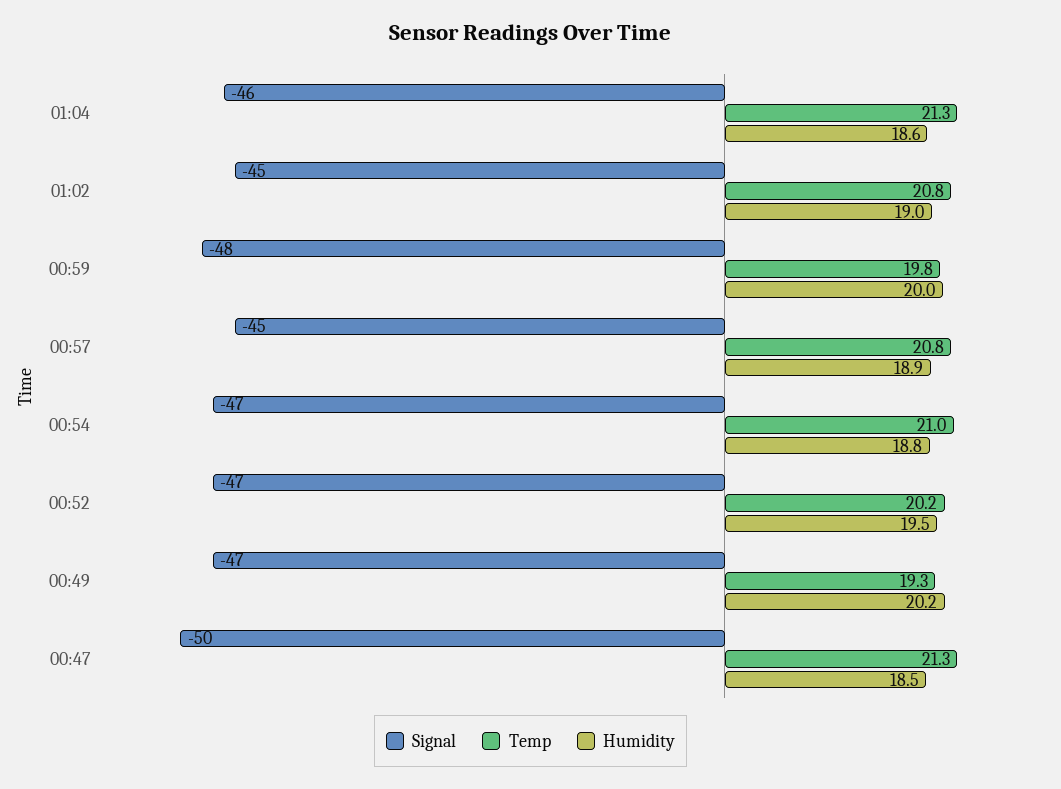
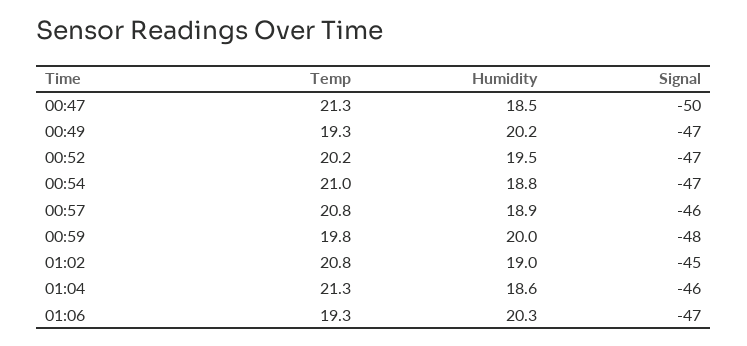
  {
    "Signal": {
      "01:04": -46,
      "01:02": -45,
      "00:59": -48,
-     "00:57": -45,
+     "00:57": -46,
      "00:54": -47,
      "00:52": -47,
      "00:49": -47,
-     "00:47": -50
+     "00:47": -50,
+     "01:06": -47
    },
    "Temp": {
      "01:04": 21.3,
      "01:02": 20.8,
      "00:59": 19.8,
      "00:57": 20.8,
      "00:54": 21,
      "00:52": 20.2,
      "00:49": 19.3,
-     "00:47": 21.3
+     "00:47": 21.3,
+     "01:06": 19.3
    },
    "Humidity": {
      "01:04": 18.6,
      "01:02": 19,
      "00:59": 20,
      "00:57": 18.9,
      "00:54": 18.8,
      "00:52": 19.5,
      "00:49": 20.2,
-     "00:47": 18.5
+     "00:47": 18.5,
+     "01:06": 20.3
    }
  }

